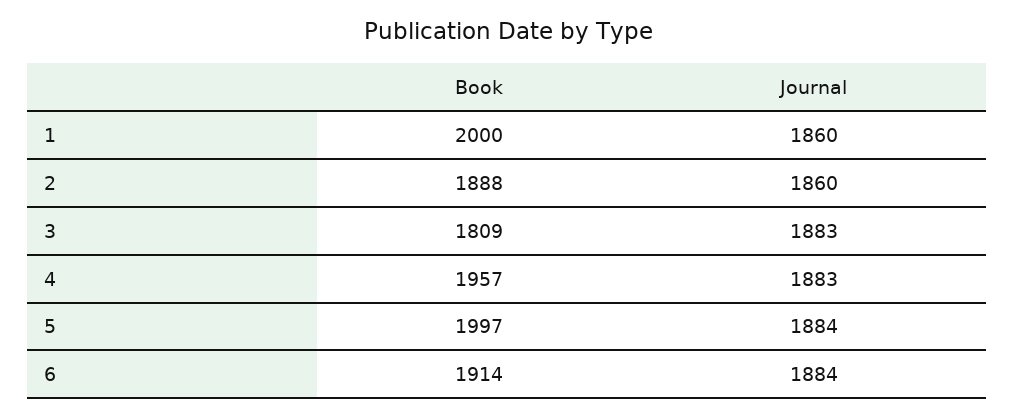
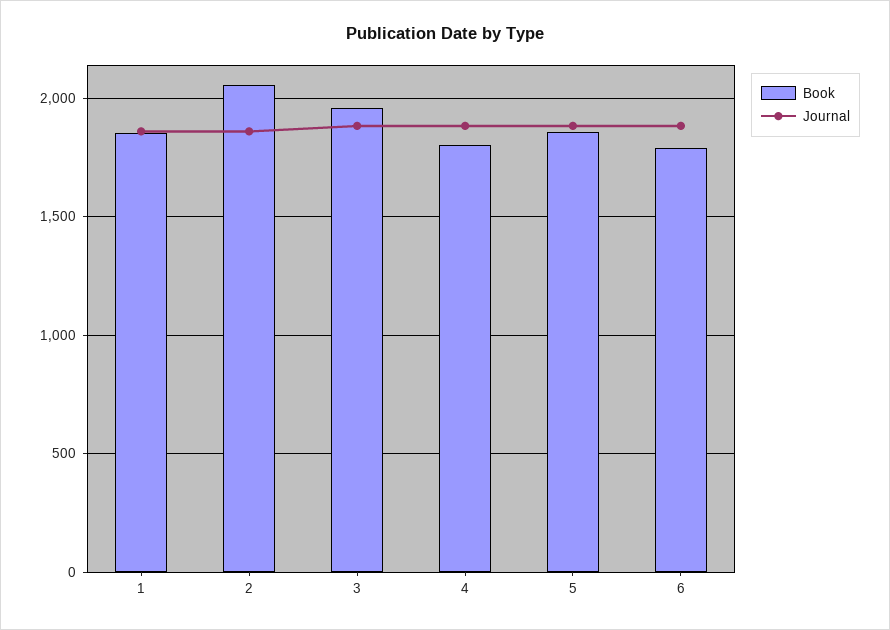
  {
    "Book": {
-     "1": 2000,
+     "1": 1850,
-     "2": 1888,
+     "2": 2050,
-     "3": 1809,
+     "3": 1950,
-     "4": 1957,
+     "4": 1800,
-     "5": 1997,
+     "5": 1850,
-     "6": 1914
+     "6": 1800
    },
    "Journal": {
      "1": 1860,
      "2": 1860,
      "3": 1883,
      "4": 1883,
      "5": 1884,
      "6": 1884
    }
  }

